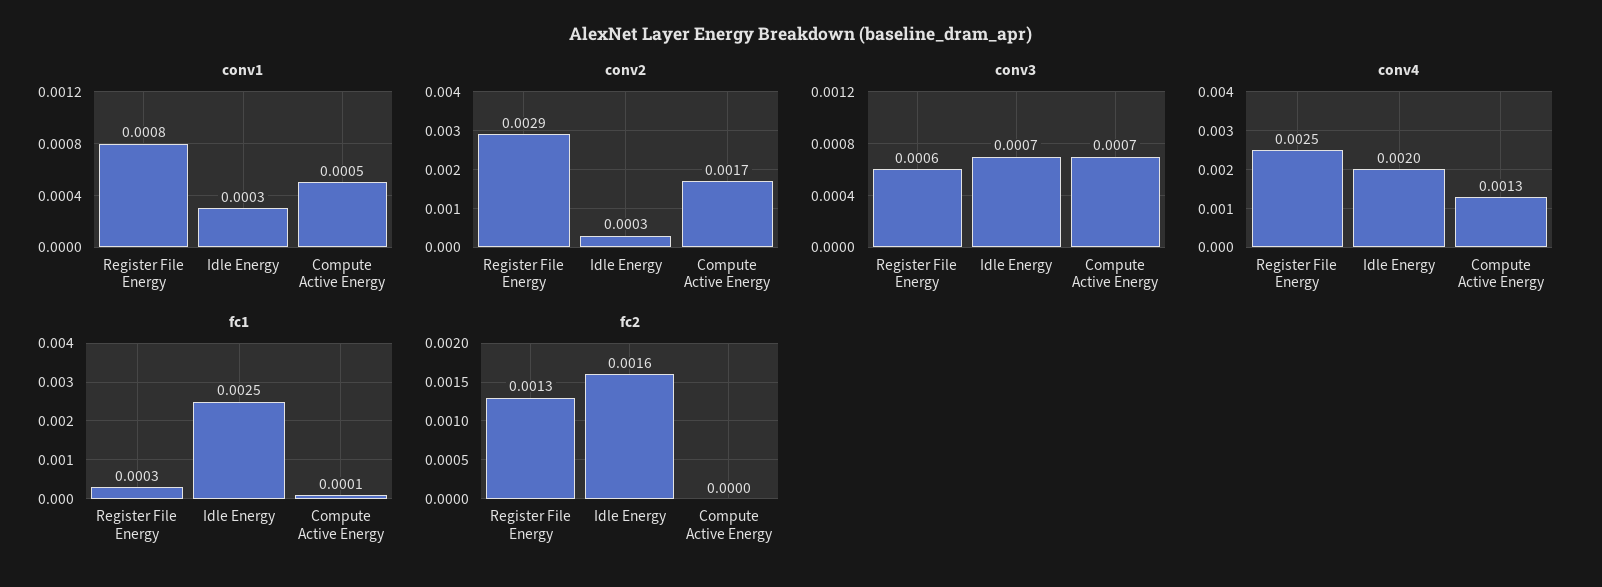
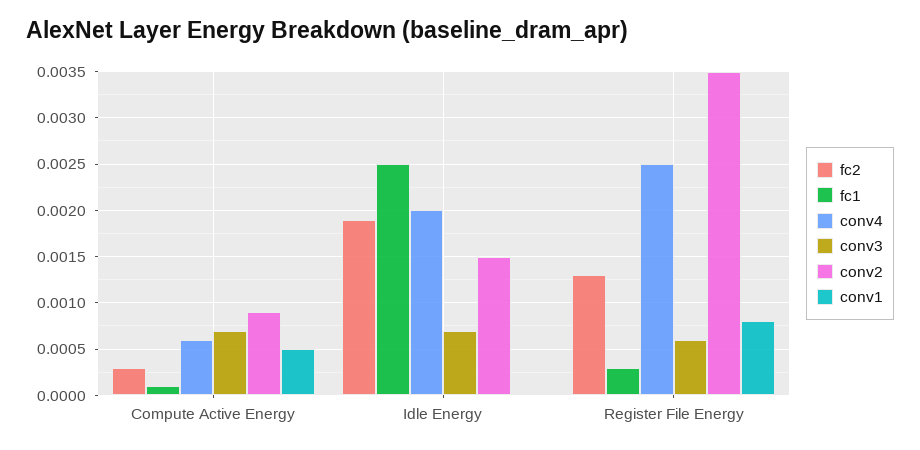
  {
    "conv1": {
      "Register File Energy": 0.0008,
-     "Idle Energy": 0.0003,
+     "Idle Energy": 0,
      "Compute Active Energy": 0.0005
    },
    "conv2": {
-     "Register File Energy": 0.0029,
+     "Register File Energy": 0.0035,
-     "Idle Energy": 0.0003,
+     "Idle Energy": 0.0015,
-     "Compute Active Energy": 0.0017
+     "Compute Active Energy": 0.0009
    },
    "conv3": {
      "Register File Energy": 0.0006,
      "Idle Energy": 0.0007,
      "Compute Active Energy": 0.0007
    },
    "conv4": {
      "Register File Energy": 0.0025,
      "Idle Energy": 0.002,
-     "Compute Active Energy": 0.0013
+     "Compute Active Energy": 0.0006
    },
    "fc1": {
      "Register File Energy": 0.0003,
      "Idle Energy": 0.0025,
      "Compute Active Energy": 0.0001
    },
    "fc2": {
      "Register File Energy": 0.0013,
-     "Idle Energy": 0.0016,
+     "Idle Energy": 0.0019,
-     "Compute Active Energy": 0
+     "Compute Active Energy": 0.0003
    }
  }

